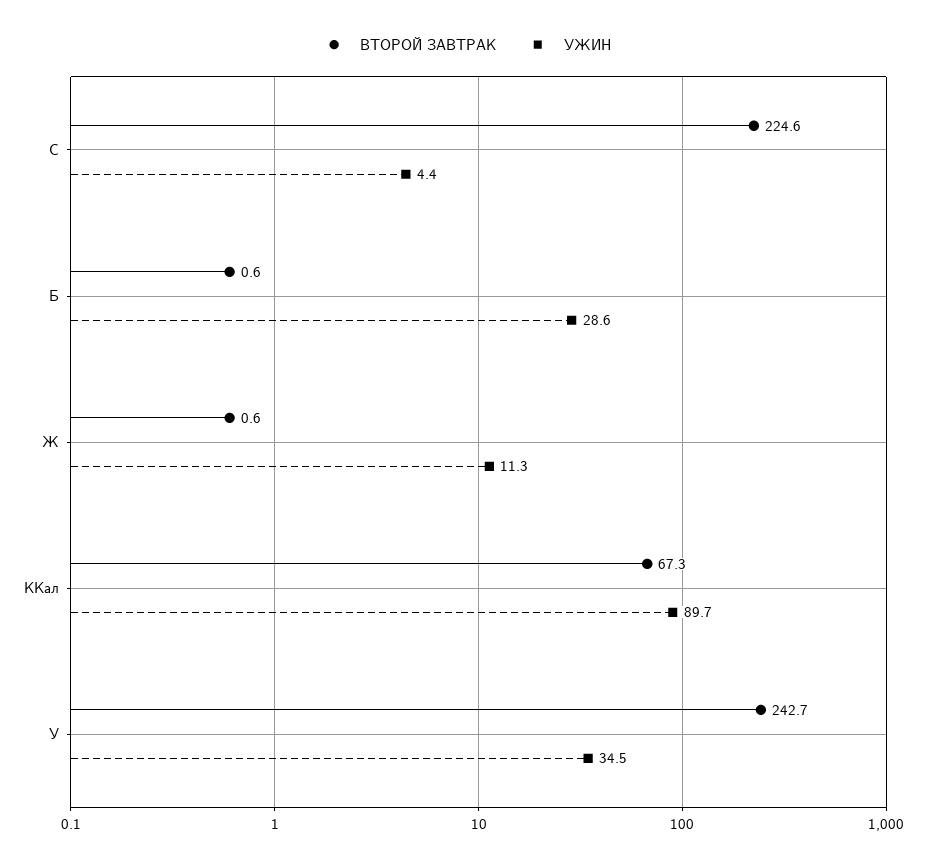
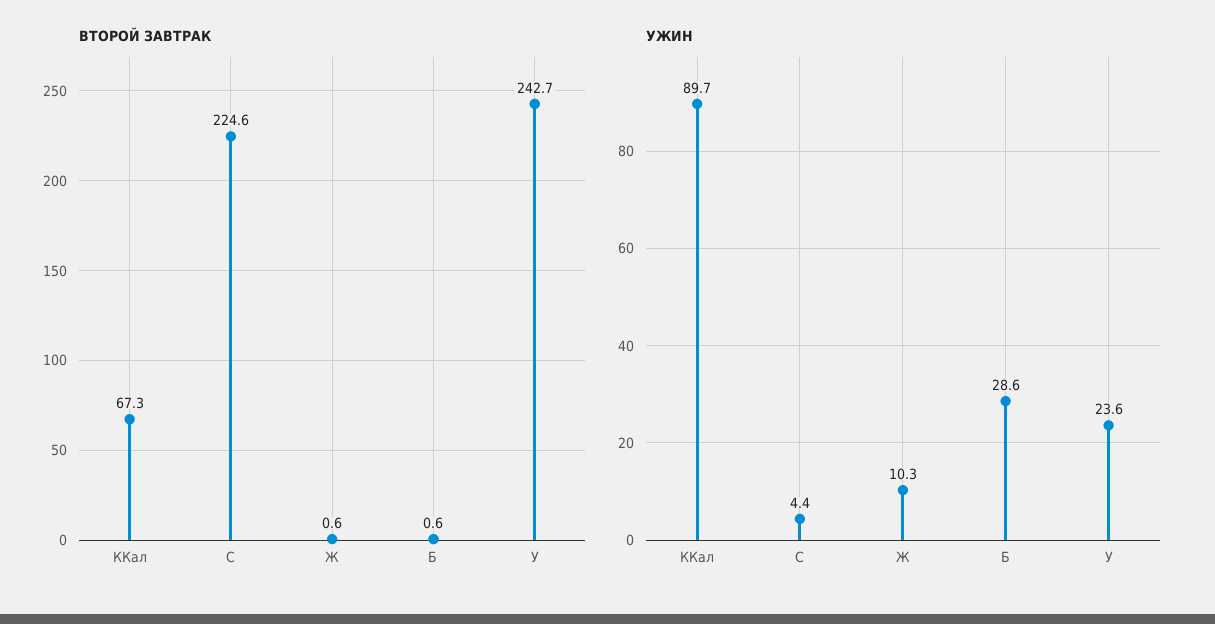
  {
    "ВТОРОЙ ЗАВТРАК": {
      "C": 224.6,
      "Б": 0.6,
      "Ж": 0.6,
      "ККал": 67.3,
      "У": 242.7
    },
    "УЖИН": {
      "C": 4.4,
      "Б": 28.6,
-     "Ж": 11.3,
+     "Ж": 10.3,
      "ККал": 89.7,
-     "У": 34.5
+     "У": 23.6
    }
  }

